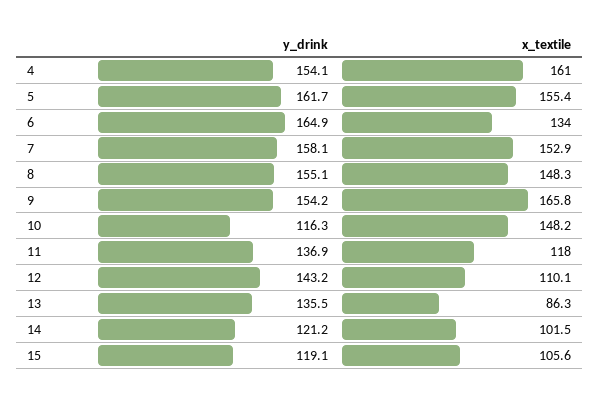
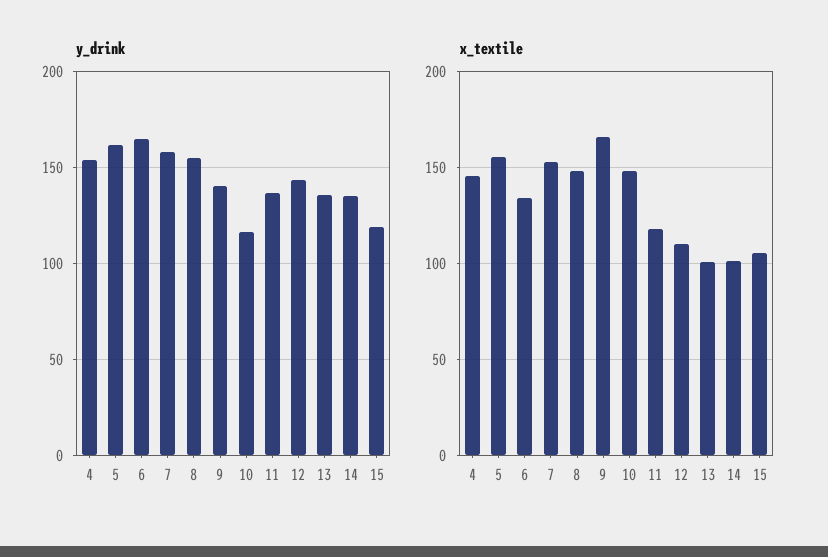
  {
    "y_drink": {
      "4": 154.1,
      "5": 161.7,
      "6": 164.9,
      "7": 158.1,
      "8": 155.1,
-     "9": 154.2,
+     "9": 140,
      "10": 116.3,
      "11": 136.9,
      "12": 143.2,
      "13": 135.5,
-     "14": 121.2,
+     "14": 135,
      "15": 119.1
    },
    "x_textile": {
-     "4": 161,
+     "4": 145,
      "5": 155.4,
      "6": 134,
      "7": 152.9,
      "8": 148.3,
      "9": 165.8,
      "10": 148.2,
      "11": 118,
      "12": 110.1,
-     "13": 86.3,
+     "13": 100,
      "14": 101.5,
      "15": 105.6
    }
  }

